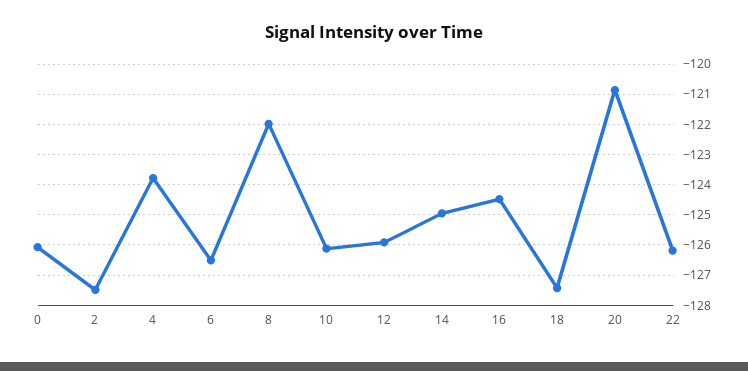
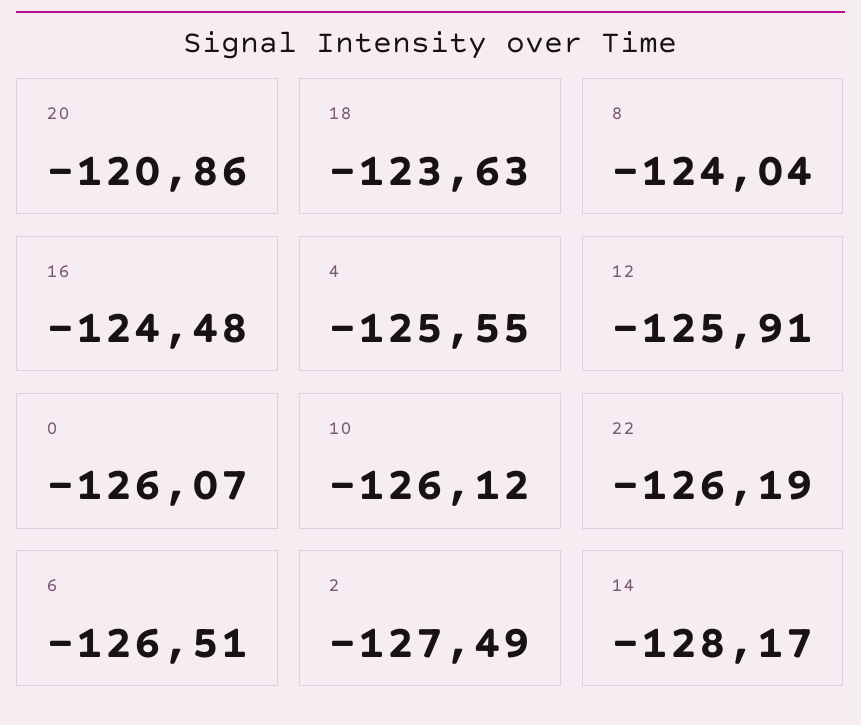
  {
    "0": -126.07,
    "2": -127.49,
-   "4": -123.8,
+   "4": -125.55,
    "6": -126.51,
-   "8": -122,
+   "8": -124.04,
    "10": -126.12,
    "12": -125.91,
-   "14": -125,
+   "14": -128.17,
    "16": -124.48,
-   "18": -127.4,
+   "18": -123.63,
    "20": -120.86,
    "22": -126.19
  }

